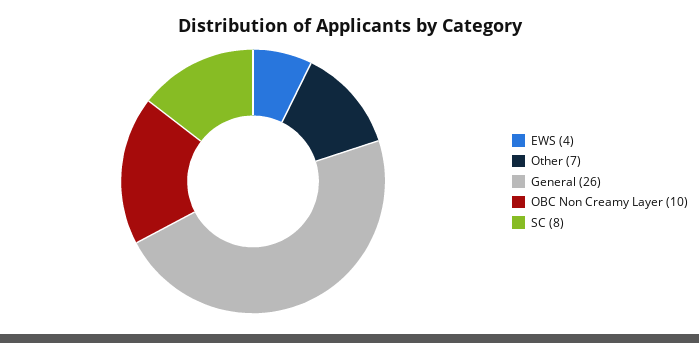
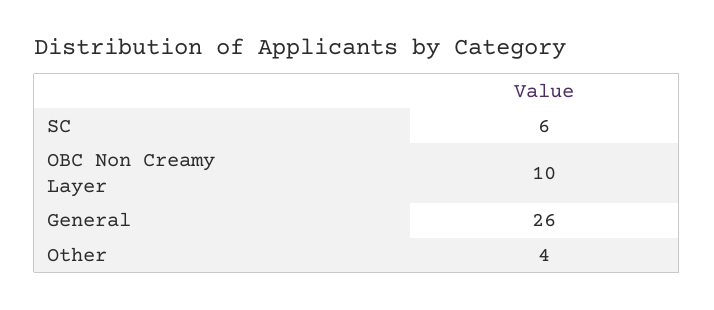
  {
-   "EWS": 4,
-   "Other": 7,
+   "Other": 4,
    "General": 26,
    "OBC Non Creamy Layer": 10,
-   "SC": 8
+   "SC": 6
  }

